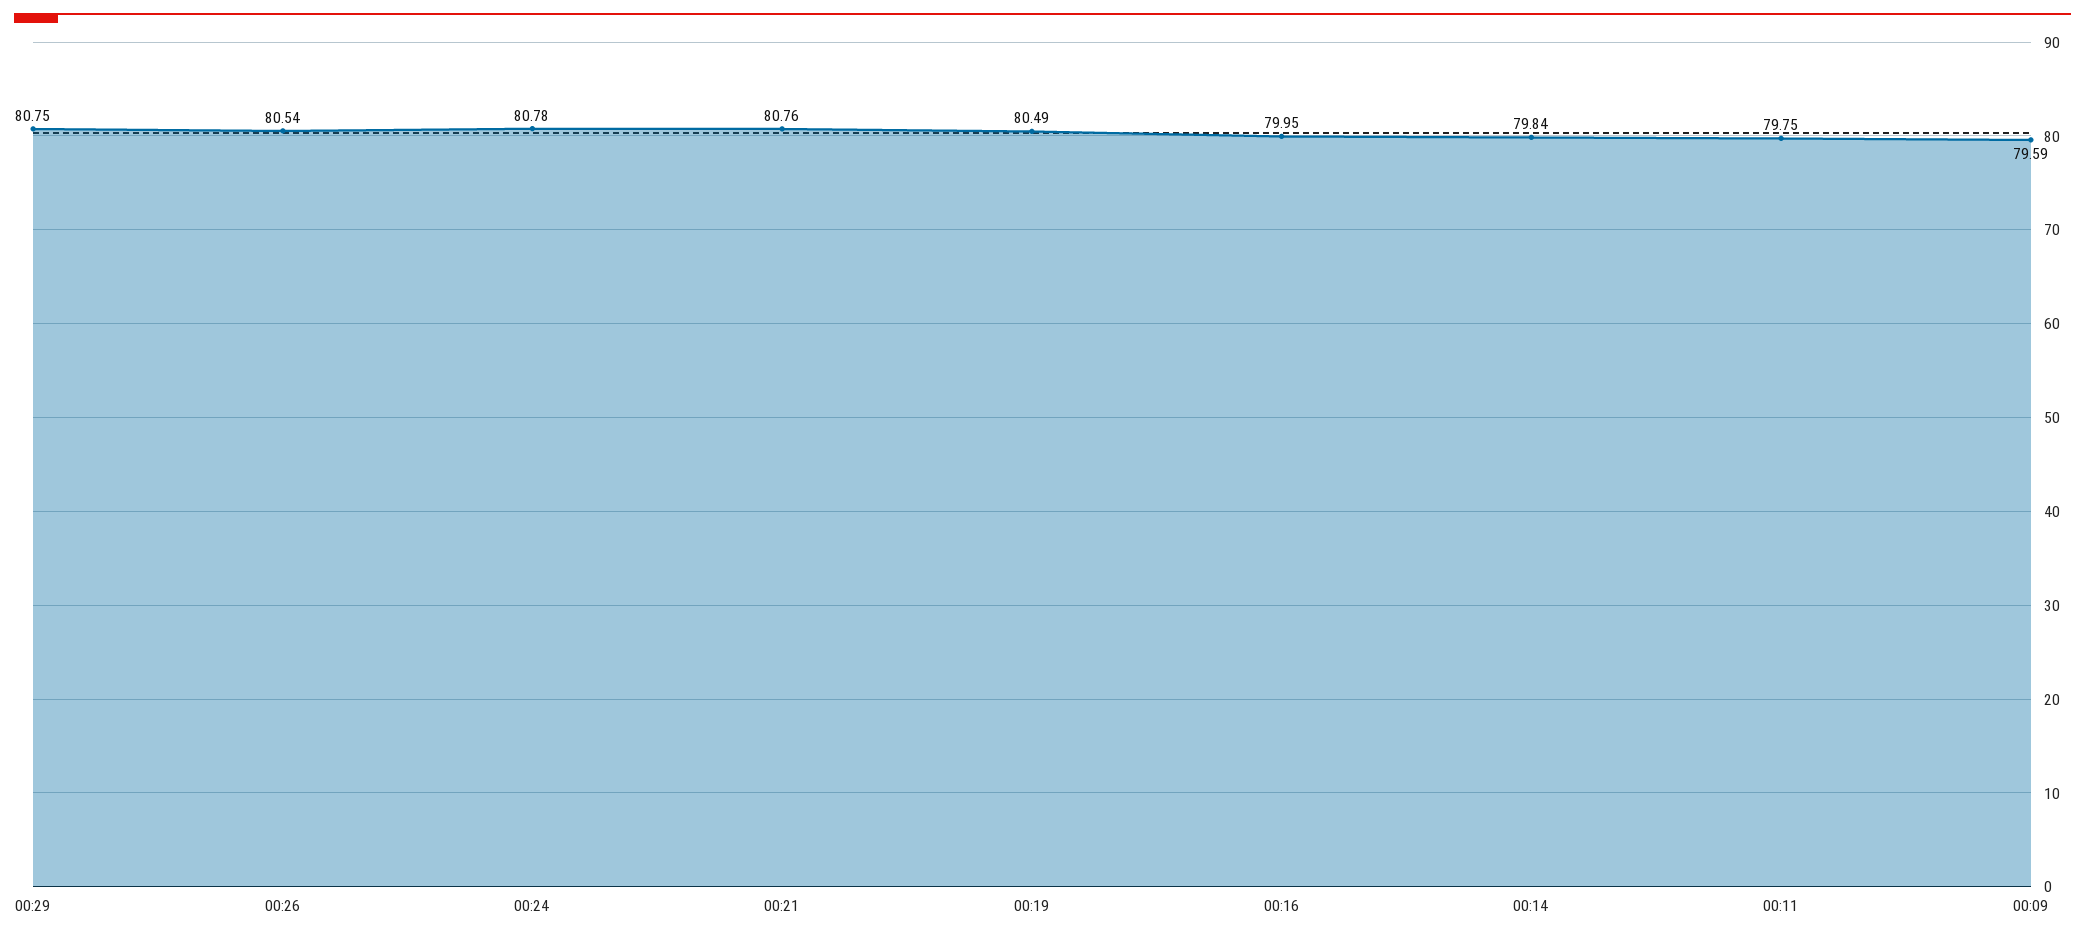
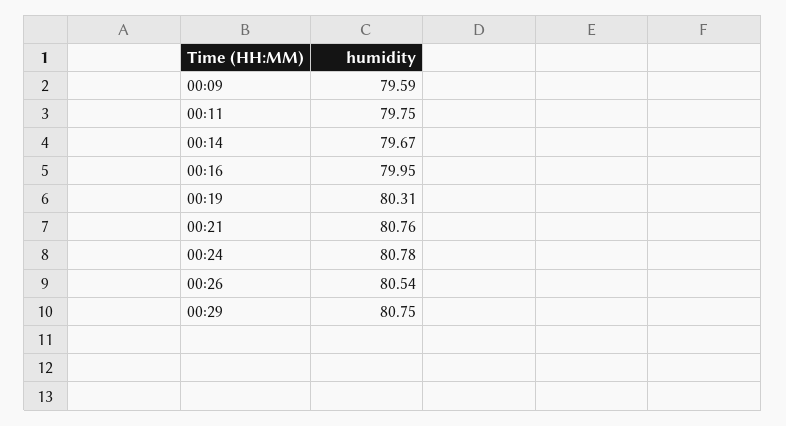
  {
    "00:29": 80.75,
    "00:26": 80.54,
    "00:24": 80.78,
    "00:21": 80.76,
-   "00:19": 80.49,
+   "00:19": 80.31,
    "00:16": 79.95,
-   "00:14": 79.84,
+   "00:14": 79.67,
    "00:11": 79.75,
    "00:09": 79.59
  }

